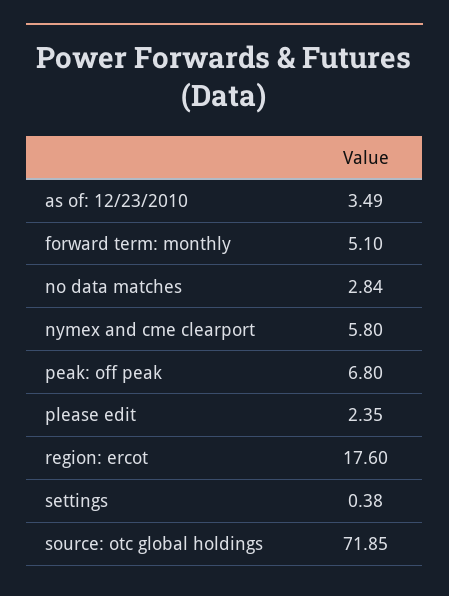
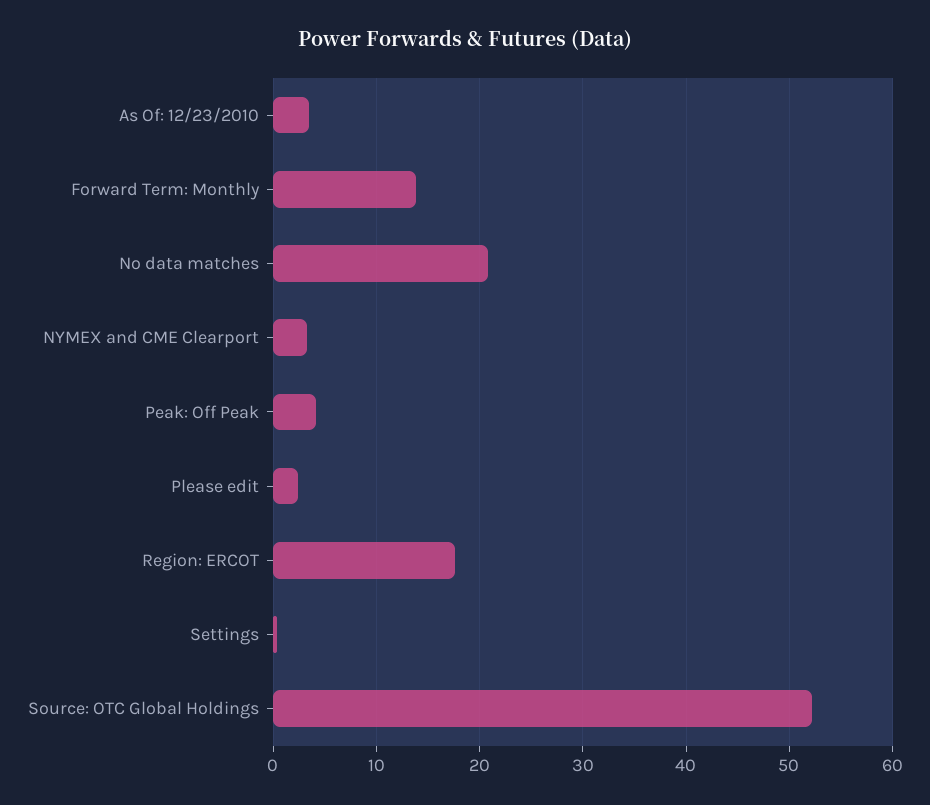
  {
    "as of: 12/23/2010": 3.49,
-   "forward term: monthly": 5.1,
+   "forward term: monthly": 14,
-   "no data matches": 2.84,
+   "no data matches": 21,
-   "nymex and cme clearport": 5.8,
+   "nymex and cme clearport": 3,
-   "peak: off peak": 6.8,
+   "peak: off peak": 4,
    "please edit": 2.35,
    "region: ercot": 17.6,
    "settings": 0.38,
-   "source: otc global holdings": 71.85
+   "source: otc global holdings": 52
  }

